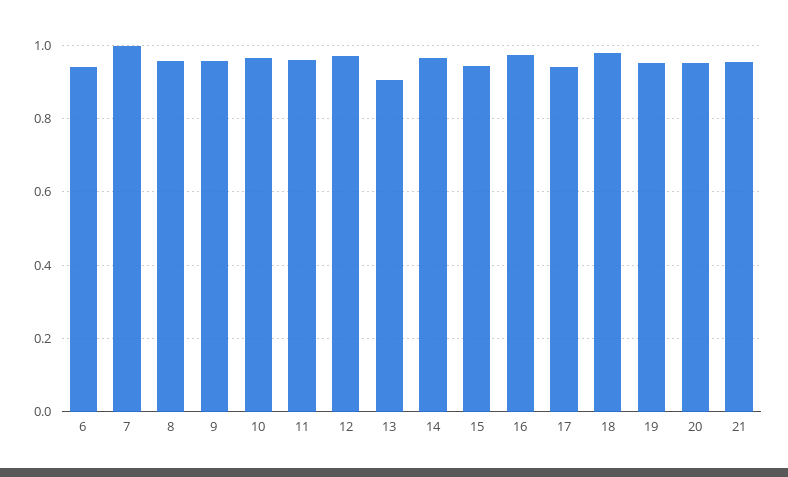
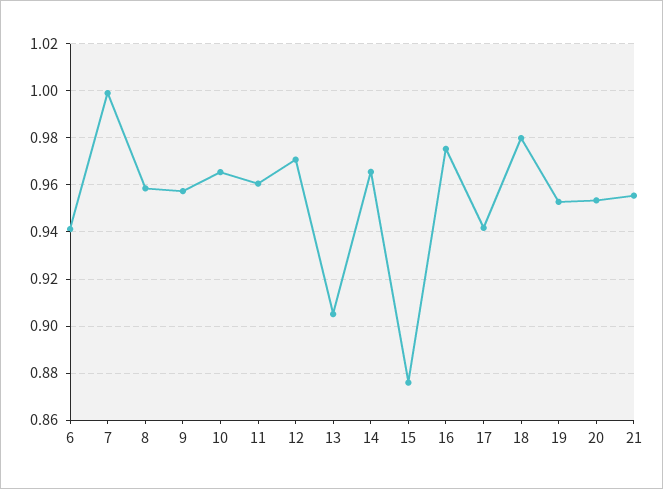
  {
    "6": 0.94,
    "7": 1,
    "8": 0.96,
    "9": 0.955,
    "10": 0.965,
    "11": 0.96,
    "12": 0.97,
    "13": 0.905,
    "14": 0.965,
-   "15": 0.94,
+   "15": 0.875,
    "16": 0.975,
    "17": 0.94,
    "18": 0.98,
    "19": 0.955,
    "20": 0.955,
    "21": 0.955
  }

